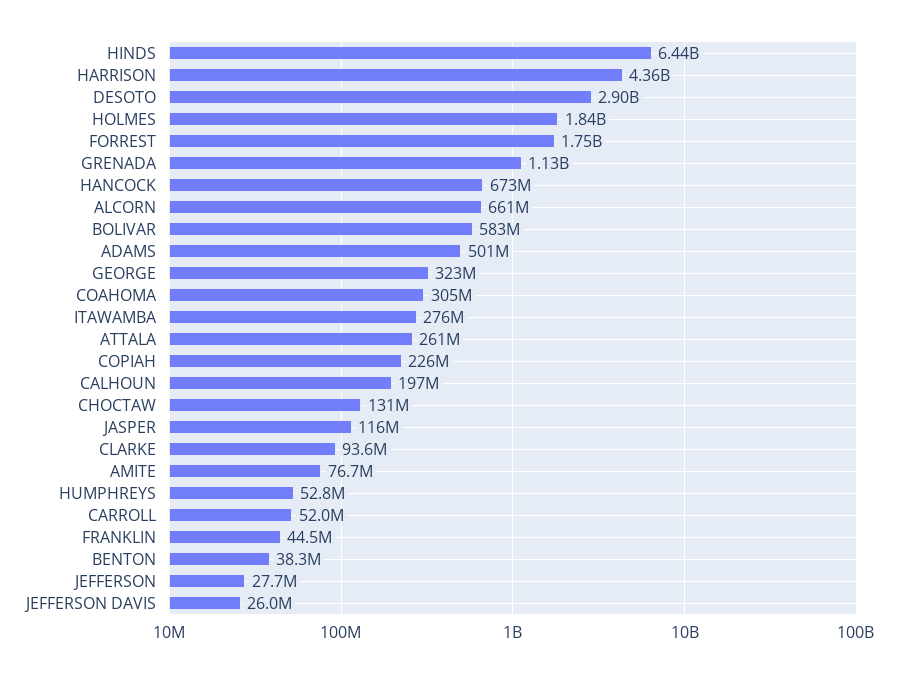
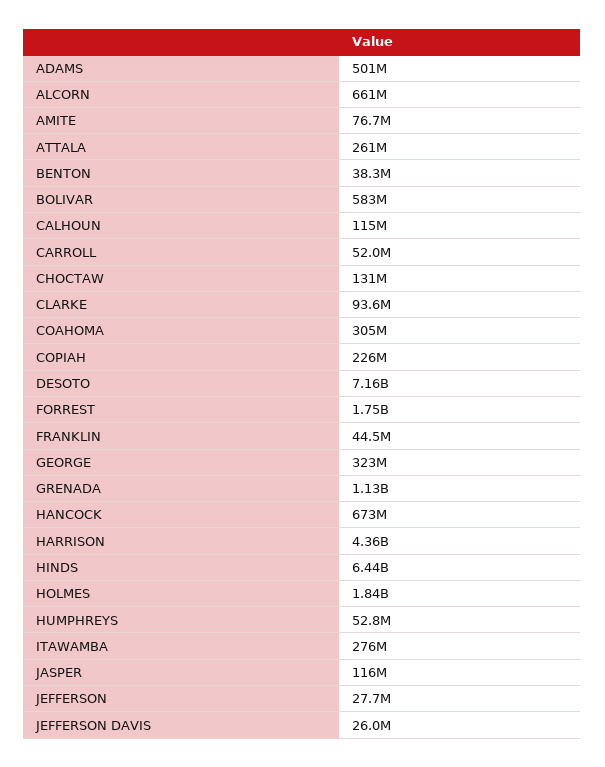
  {
    "HINDS": 6440000000,
    "HARRISON": 4360000000,
-   "DESOTO": 2900000000,
+   "DESOTO": 7160000000,
    "HOLMES": 1840000000,
    "FORREST": 1750000000,
    "GRENADA": 1130000000,
    "HANCOCK": 673000000,
    "ALCORN": 661000000,
    "BOLIVAR": 583000000,
    "ADAMS": 501000000,
    "GEORGE": 323000000,
    "COAHOMA": 305000000,
    "ITAWAMBA": 276000000,
    "ATTALA": 261000000,
    "COPIAH": 226000000,
-   "CALHOUN": 197000000,
+   "CALHOUN": 115000000,
    "CHOCTAW": 131000000,
    "JASPER": 116000000,
    "CLARKE": 93600000,
    "AMITE": 76700000,
    "HUMPHREYS": 52800000,
    "CARROLL": 52000000,
    "FRANKLIN": 44500000,
    "BENTON": 38300000,
    "JEFFERSON": 27700000,
    "JEFFERSON DAVIS": 26000000
  }

